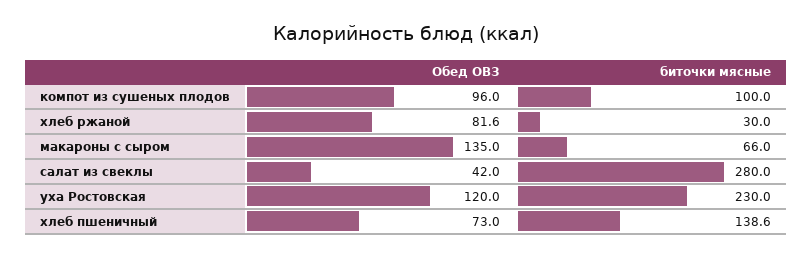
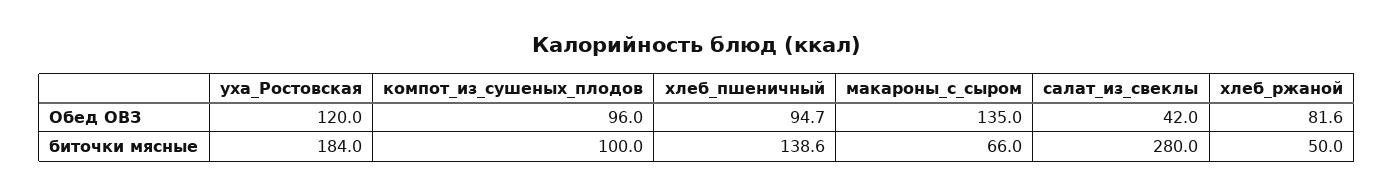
  {
    "Обед ОВЗ": {
      "компот из сушеных плодов": 96,
      "хлеб ржаной": 81.6,
      "макароны с сыром": 135,
      "салат из свеклы": 42,
      "уха Ростовская": 120,
-     "хлеб пшеничный": 73
+     "хлеб пшеничный": 94.7
    },
    "биточки мясные": {
      "компот из сушеных плодов": 100,
-     "хлеб ржаной": 30,
+     "хлеб ржаной": 50,
      "макароны с сыром": 66,
      "салат из свеклы": 280,
-     "уха Ростовская": 230,
+     "уха Ростовская": 184,
      "хлеб пшеничный": 138.6
    }
  }

